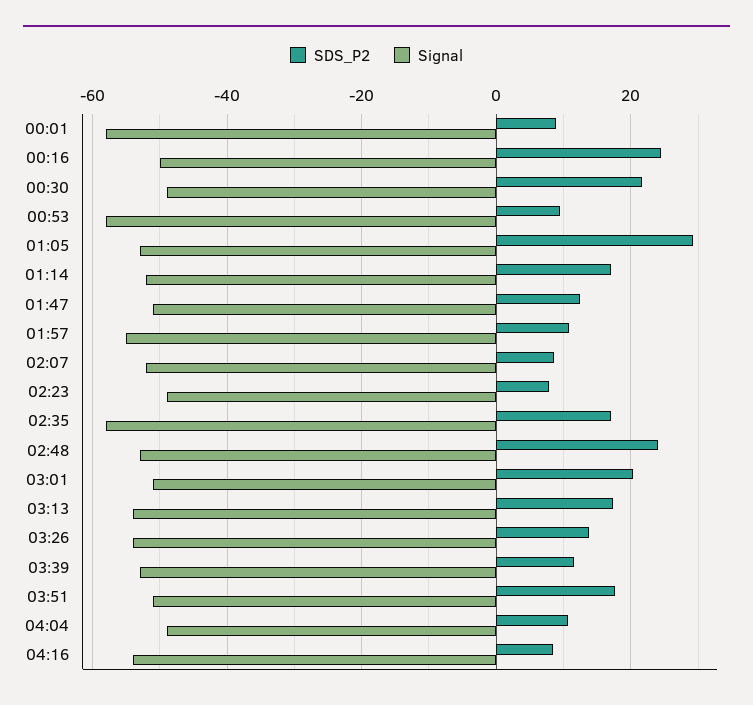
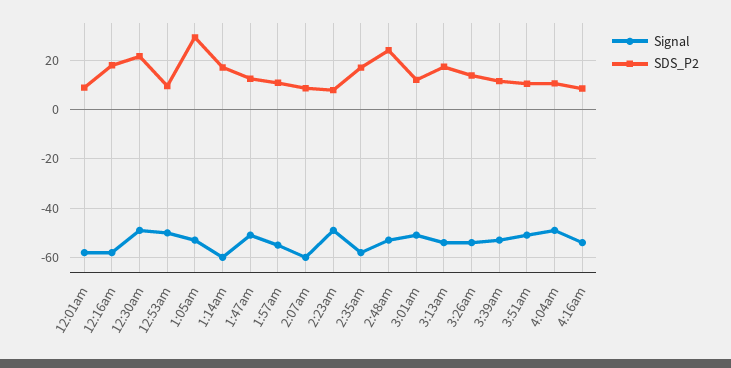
  {
    "SDS_P2": {
      "00:01": 8,
-     "00:16": 24,
+     "00:16": 17.5,
      "00:30": 22,
      "00:53": 10,
      "01:05": 30,
      "01:14": 18,
      "01:47": 12,
      "01:57": 10,
      "02:07": 8,
      "02:23": 8,
      "02:35": 18,
      "02:48": 24,
-     "03:01": 20,
+     "03:01": 12.5,
      "03:13": 18,
      "03:26": 14,
      "03:39": 12,
-     "03:51": 18,
+     "03:51": 10,
      "04:04": 10,
      "04:16": 8
    },
    "Signal": {
      "00:01": -58,
-     "00:16": -50,
+     "00:16": -57.5,
      "00:30": -50,
-     "00:53": -58,
+     "00:53": -50,
      "01:05": -54,
-     "01:14": -52,
+     "01:14": -60,
      "01:47": -52,
      "01:57": -56,
-     "02:07": -52,
+     "02:07": -60,
      "02:23": -50,
      "02:35": -58,
      "02:48": -54,
      "03:01": -52,
      "03:13": -54,
      "03:26": -54,
      "03:39": -54,
      "03:51": -52,
      "04:04": -50,
      "04:16": -54
    }
  }

